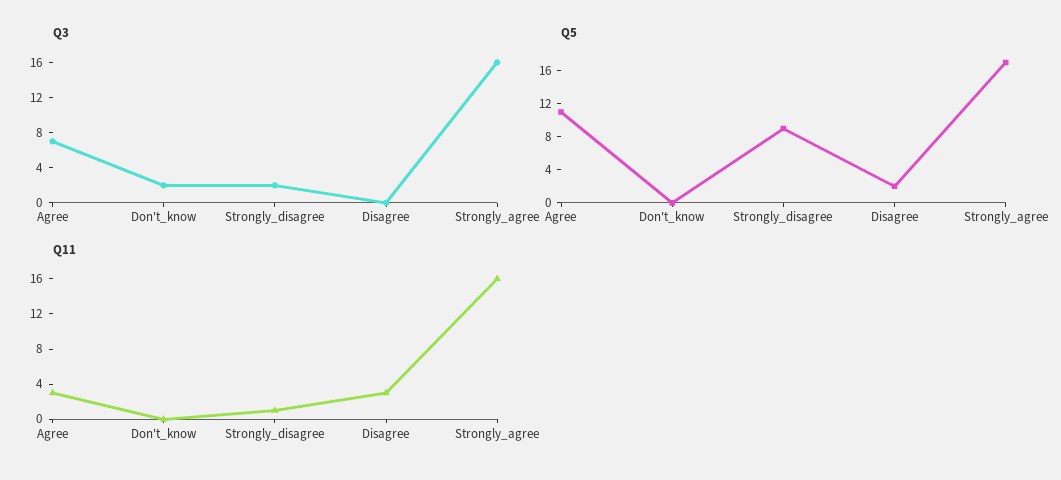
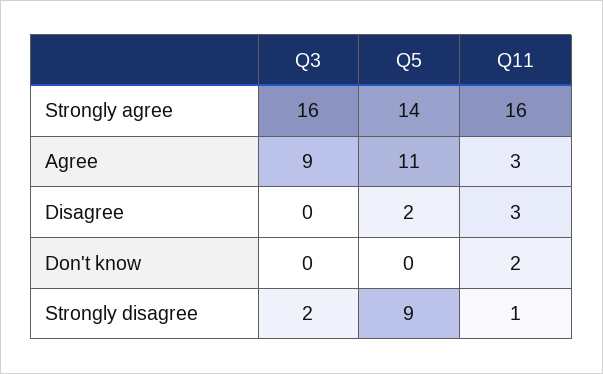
  {
    "Q3": {
-     "Agree": 7,
+     "Agree": 9,
-     "Don't_know": 2,
+     "Don't_know": 0,
      "Strongly_disagree": 2,
      "Disagree": 0,
      "Strongly_agree": 16
    },
    "Q5": {
      "Agree": 11,
      "Don't_know": 0,
      "Strongly_disagree": 9,
      "Disagree": 2,
-     "Strongly_agree": 17
+     "Strongly_agree": 14
    },
    "Q11": {
      "Agree": 3,
-     "Don't_know": 0,
+     "Don't_know": 2,
      "Strongly_disagree": 1,
      "Disagree": 3,
      "Strongly_agree": 16
    }
  }

